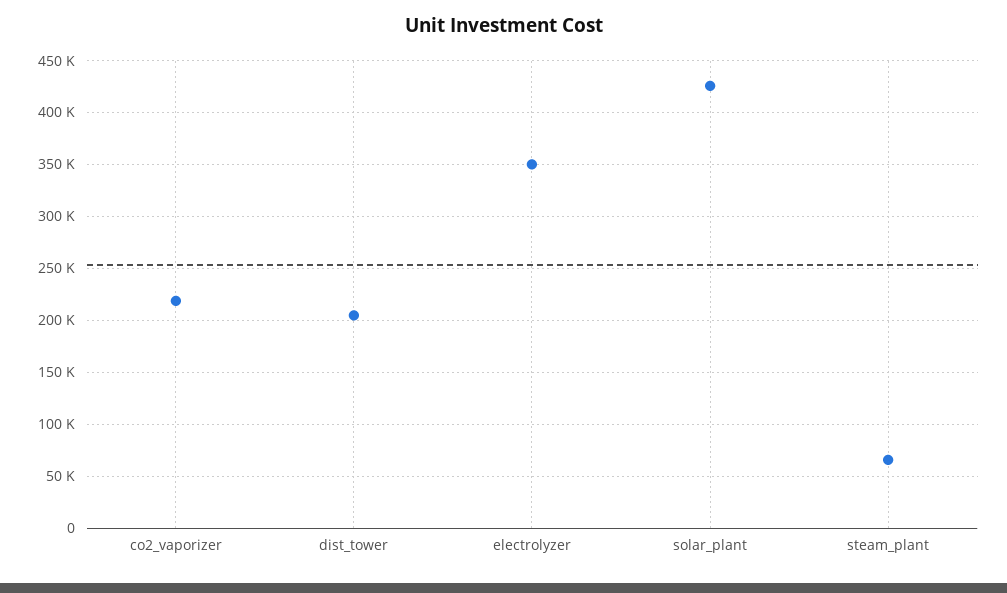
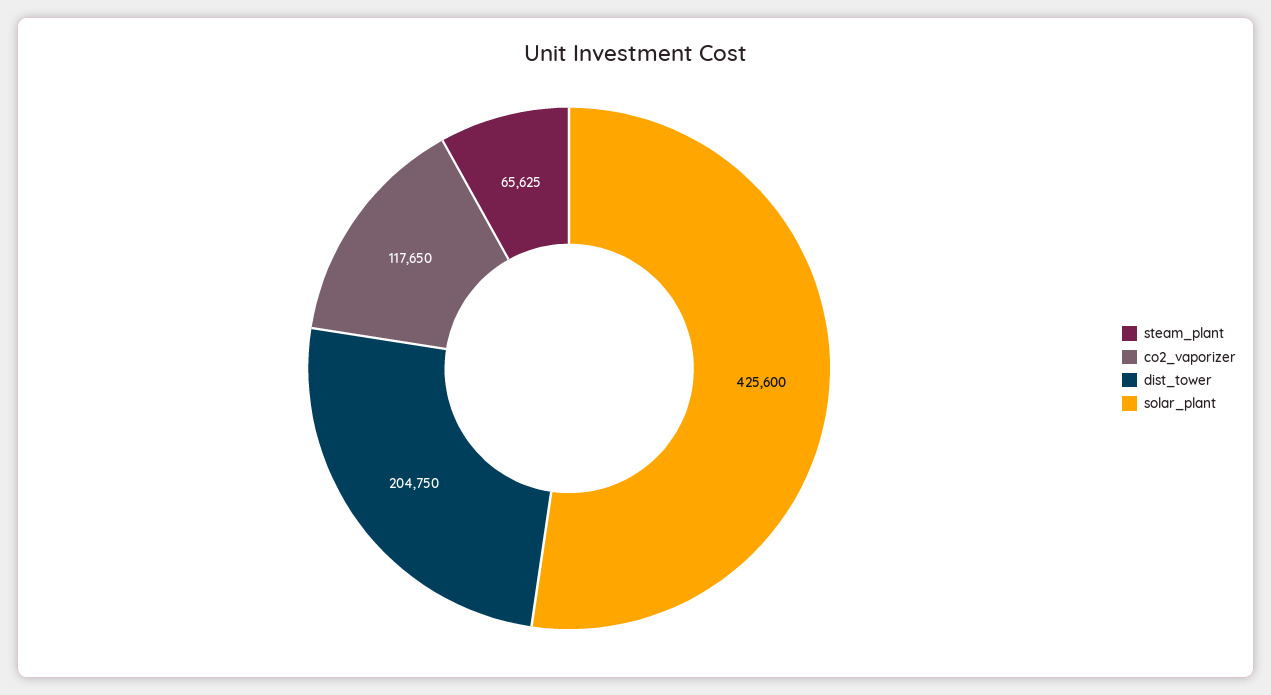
  {
-   "co2_vaporizer": 220000,
+   "co2_vaporizer": 117650,
    "dist_tower": 204750,
-   "electrolyzer": 350000,
    "solar_plant": 425600,
    "steam_plant": 65625
  }

